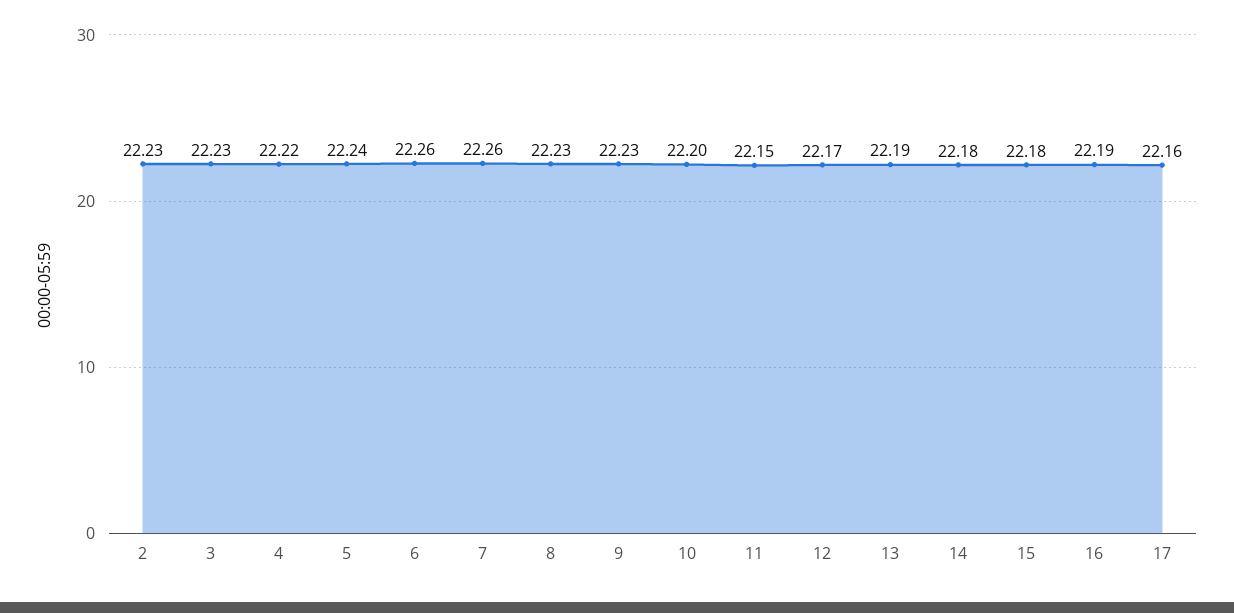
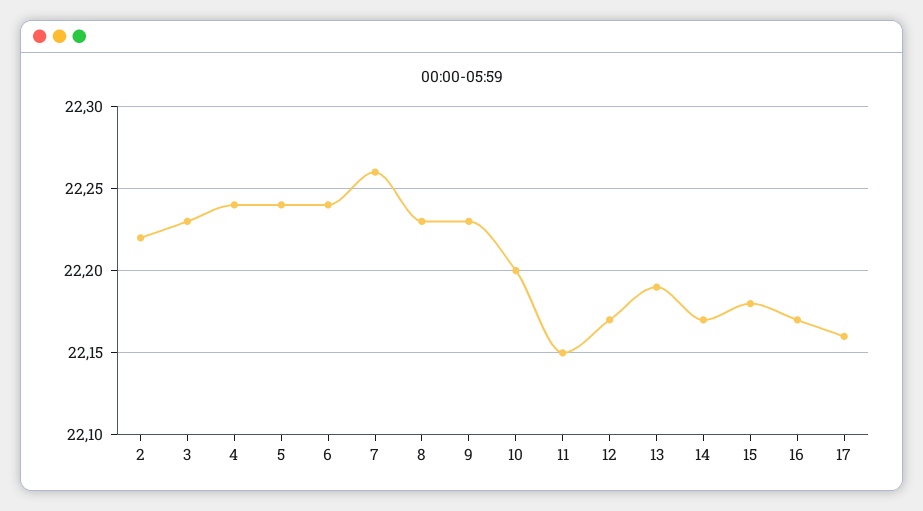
  {
-   "2": 22.23,
+   "2": 22.22,
    "3": 22.23,
-   "4": 22.22,
+   "4": 22.24,
    "5": 22.24,
-   "6": 22.26,
+   "6": 22.24,
    "7": 22.26,
    "8": 22.23,
    "9": 22.23,
    "10": 22.2,
    "11": 22.15,
    "12": 22.17,
    "13": 22.19,
-   "14": 22.18,
+   "14": 22.17,
    "15": 22.18,
-   "16": 22.19,
+   "16": 22.17,
    "17": 22.16
  }

